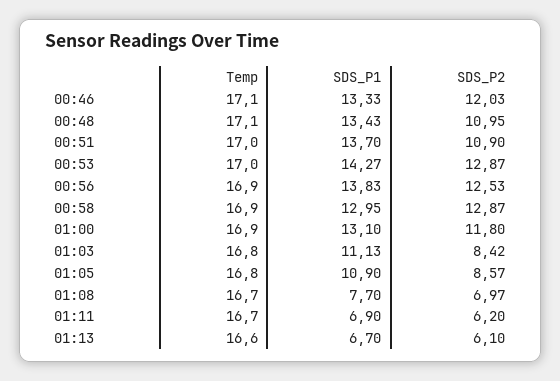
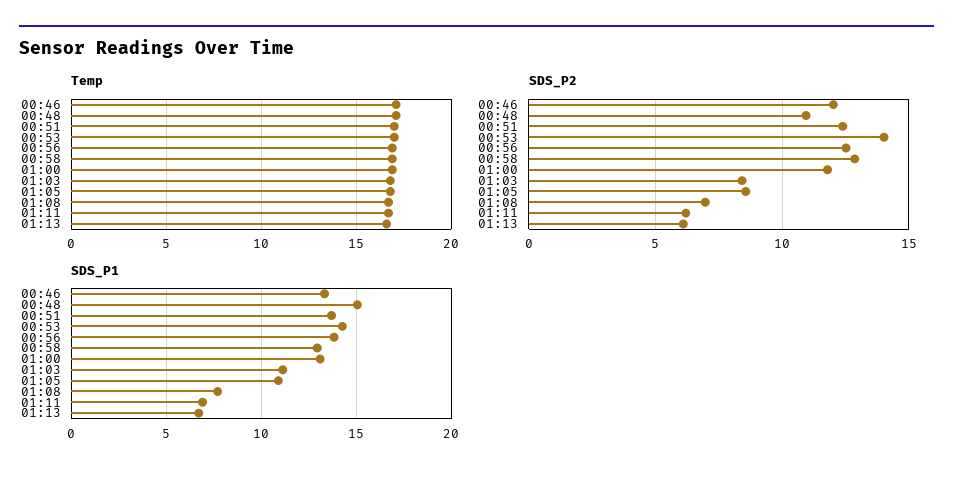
  {
    "Temp": {
      "00:46": 17.1,
      "00:48": 17.1,
      "00:51": 17,
      "00:53": 17,
      "00:56": 16.9,
      "00:58": 16.9,
      "01:00": 16.9,
      "01:03": 16.8,
      "01:05": 16.8,
      "01:08": 16.7,
      "01:11": 16.7,
      "01:13": 16.6
    },
    "SDS_P1": {
      "00:46": 13.33,
-     "00:48": 13.43,
+     "00:48": 15,
      "00:51": 13.7,
      "00:53": 14.27,
      "00:56": 13.83,
      "00:58": 12.95,
      "01:00": 13.1,
      "01:03": 11.13,
      "01:05": 10.9,
      "01:08": 7.7,
      "01:11": 6.9,
      "01:13": 6.7
    },
    "SDS_P2": {
      "00:46": 12.03,
      "00:48": 10.95,
-     "00:51": 10.9,
+     "00:51": 12.5,
-     "00:53": 12.87,
+     "00:53": 14,
      "00:56": 12.53,
      "00:58": 12.87,
      "01:00": 11.8,
      "01:03": 8.42,
      "01:05": 8.57,
      "01:08": 6.97,
      "01:11": 6.2,
      "01:13": 6.1
    }
  }

